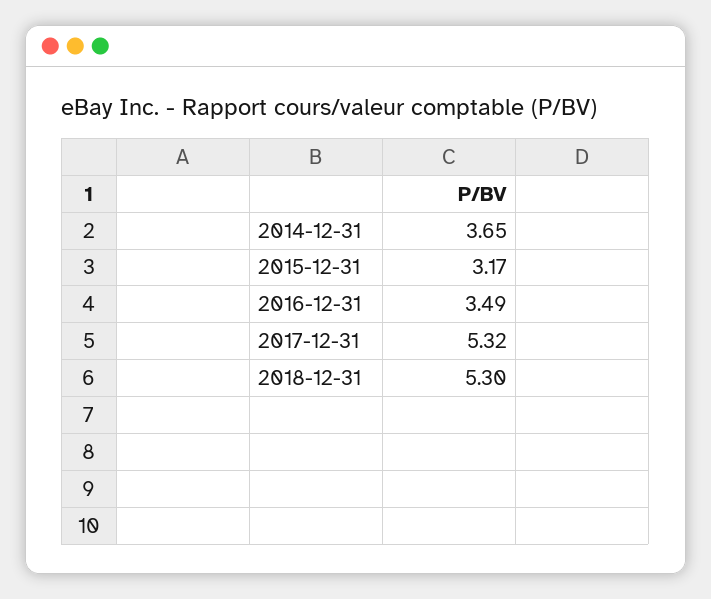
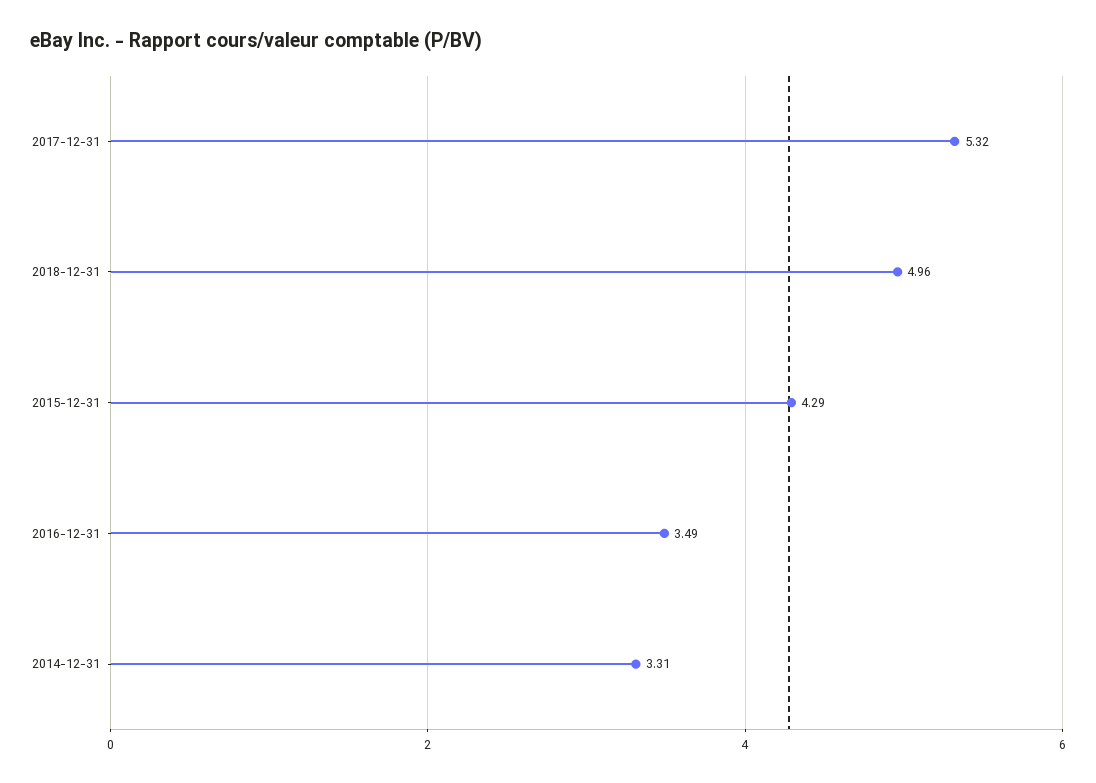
  {
-   "2014-12-31": 3.65,
+   "2014-12-31": 3.31,
-   "2015-12-31": 3.17,
+   "2015-12-31": 4.29,
    "2016-12-31": 3.49,
    "2017-12-31": 5.32,
-   "2018-12-31": 5.3
+   "2018-12-31": 4.96
  }

